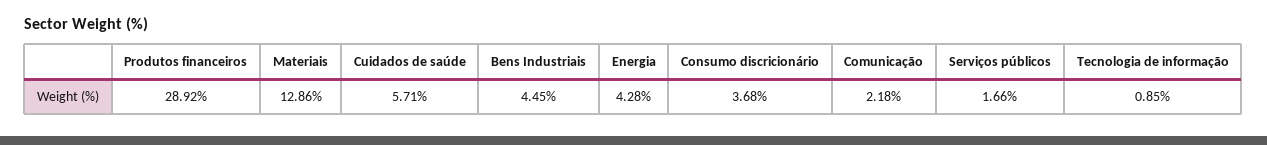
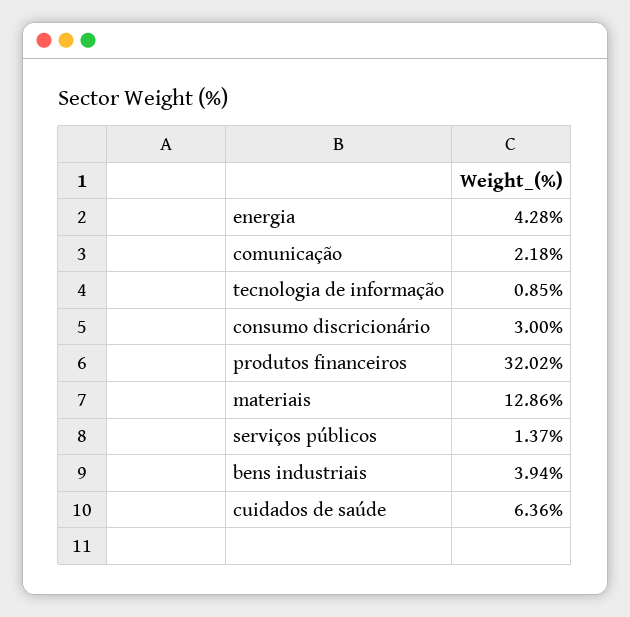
  {
-   "Produtos financeiros": 28.92,
+   "Produtos financeiros": 32.02,
    "Materiais": 12.86,
-   "Cuidados de saúde": 5.71,
+   "Cuidados de saúde": 6.36,
-   "Bens Industriais": 4.45,
+   "Bens Industriais": 3.94,
    "Energia": 4.28,
-   "Consumo discricionário": 3.68,
+   "Consumo discricionário": 3,
    "Comunicação": 2.18,
-   "Serviços públicos": 1.66,
+   "Serviços públicos": 1.37,
    "Tecnologia de informação": 0.85
  }

